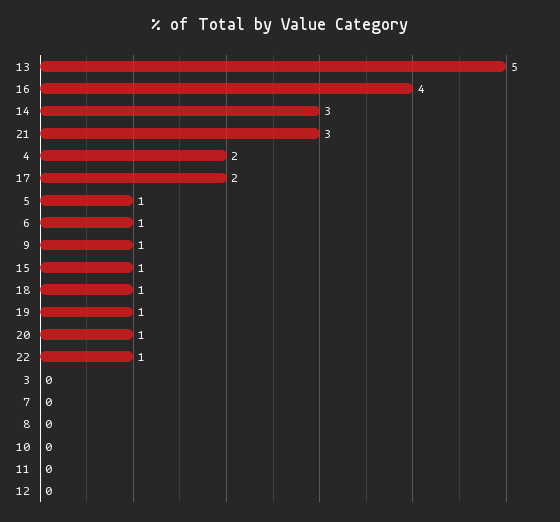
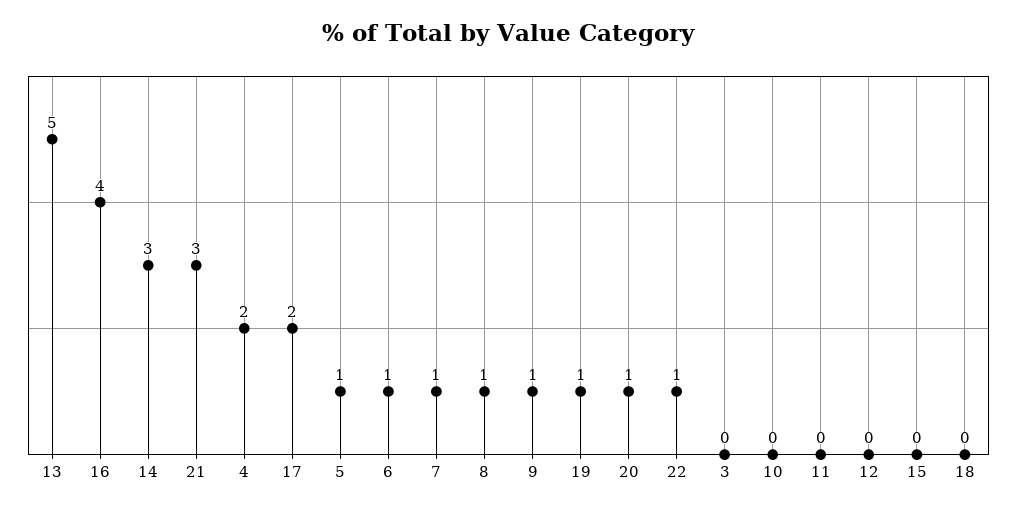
  {
    "13": 5,
    "16": 4,
    "14": 3,
    "21": 3,
    "4": 2,
    "17": 2,
    "5": 1,
    "6": 1,
    "9": 1,
-   "15": 1,
+   "15": 0,
-   "18": 1,
+   "18": 0,
    "19": 1,
    "20": 1,
    "22": 1,
    "3": 0,
-   "7": 0,
+   "7": 1,
-   "8": 0,
+   "8": 1,
    "10": 0,
    "11": 0,
    "12": 0
  }

